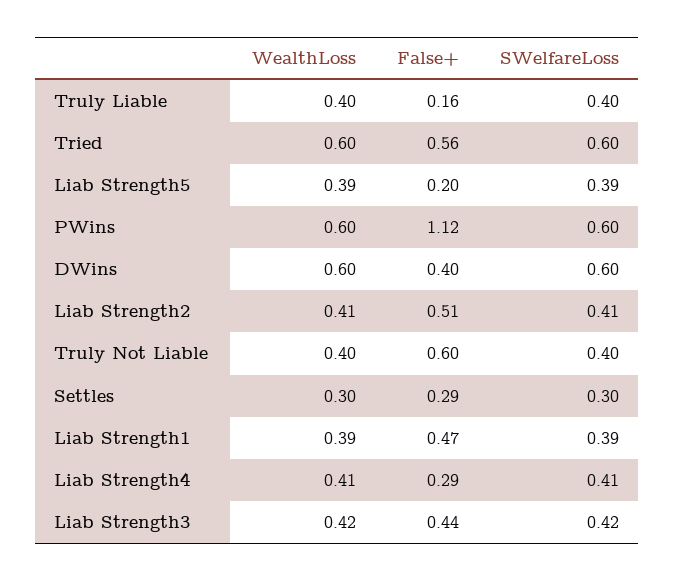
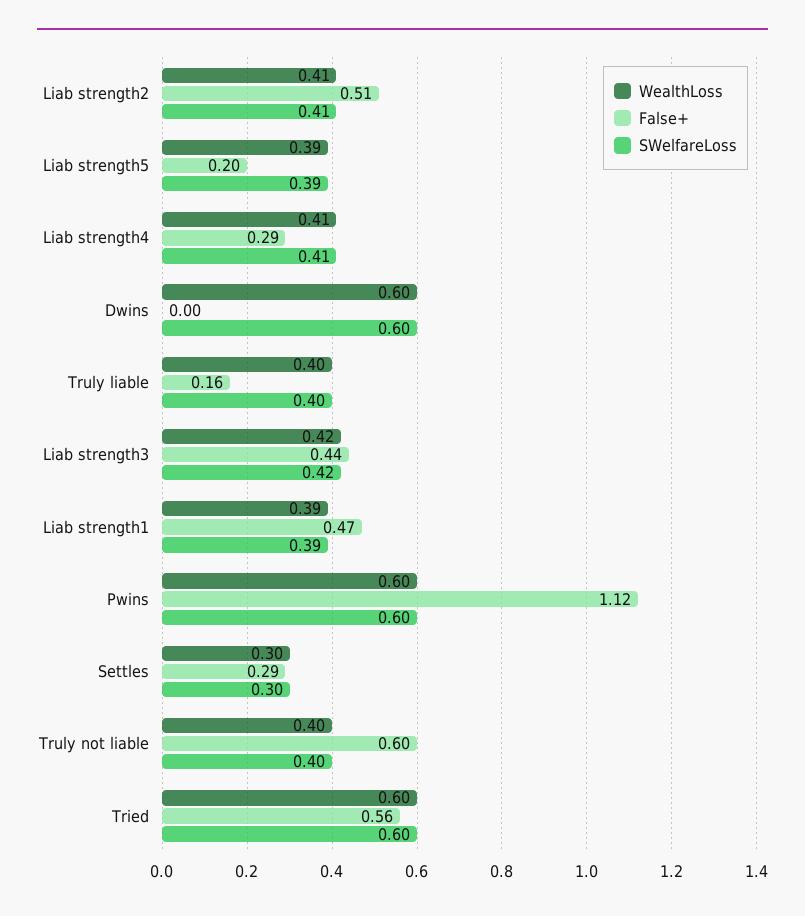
  {
    "WealthLoss": {
      "Truly Liable": 0.4,
      "Tried": 0.6,
      "Liab Strength5": 0.39,
      "PWins": 0.6,
      "DWins": 0.6,
      "Liab Strength2": 0.41,
      "Truly Not Liable": 0.4,
      "Settles": 0.3,
      "Liab Strength1": 0.39,
      "Liab Strength4": 0.41,
      "Liab Strength3": 0.42
    },
    "False+": {
      "Truly Liable": 0.16,
      "Tried": 0.56,
      "Liab Strength5": 0.2,
      "PWins": 1.12,
-     "DWins": 0.4,
+     "DWins": 0,
      "Liab Strength2": 0.51,
      "Truly Not Liable": 0.6,
      "Settles": 0.29,
      "Liab Strength1": 0.47,
      "Liab Strength4": 0.29,
      "Liab Strength3": 0.44
    },
    "SWelfareLoss": {
      "Truly Liable": 0.4,
      "Tried": 0.6,
      "Liab Strength5": 0.39,
      "PWins": 0.6,
      "DWins": 0.6,
      "Liab Strength2": 0.41,
      "Truly Not Liable": 0.4,
      "Settles": 0.3,
      "Liab Strength1": 0.39,
      "Liab Strength4": 0.41,
      "Liab Strength3": 0.42
    }
  }

